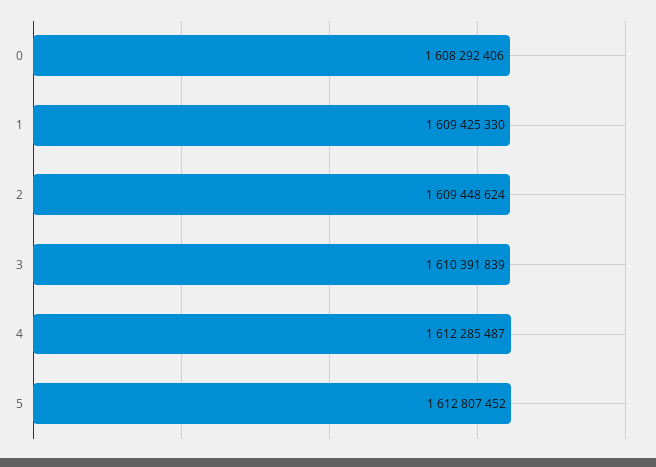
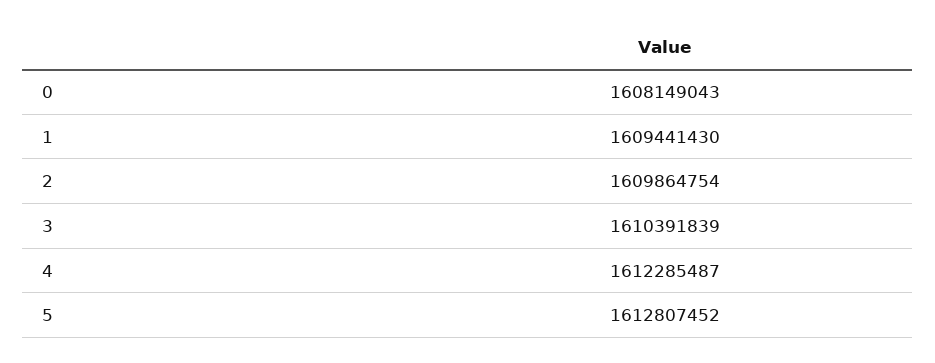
  {
-   "0": 1608292406,
+   "0": 1608149043,
-   "1": 1609425330,
+   "1": 1609441430,
-   "2": 1609448624,
+   "2": 1609864754,
    "3": 1610391839,
    "4": 1612285487,
    "5": 1612807452
  }

